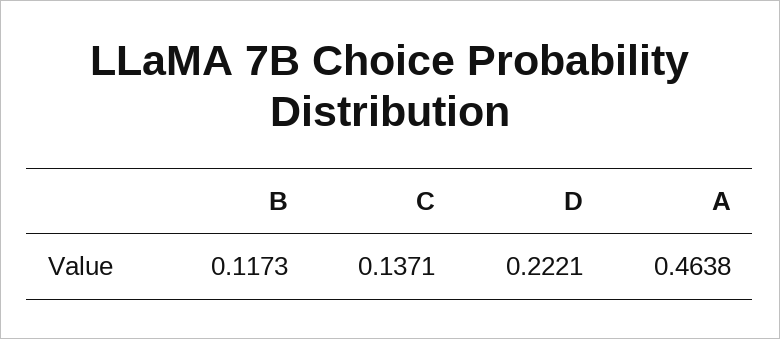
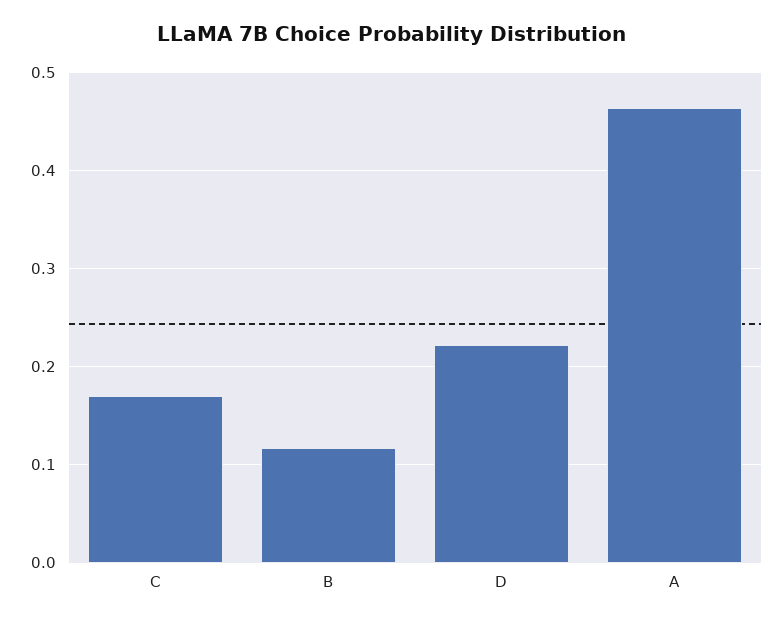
  {
    "B": 0.1173,
-   "C": 0.1371,
+   "C": 0.17,
    "D": 0.2221,
    "A": 0.4638
  }

